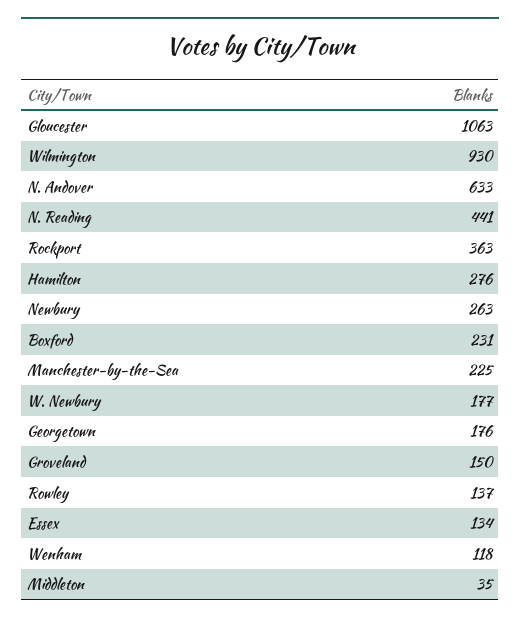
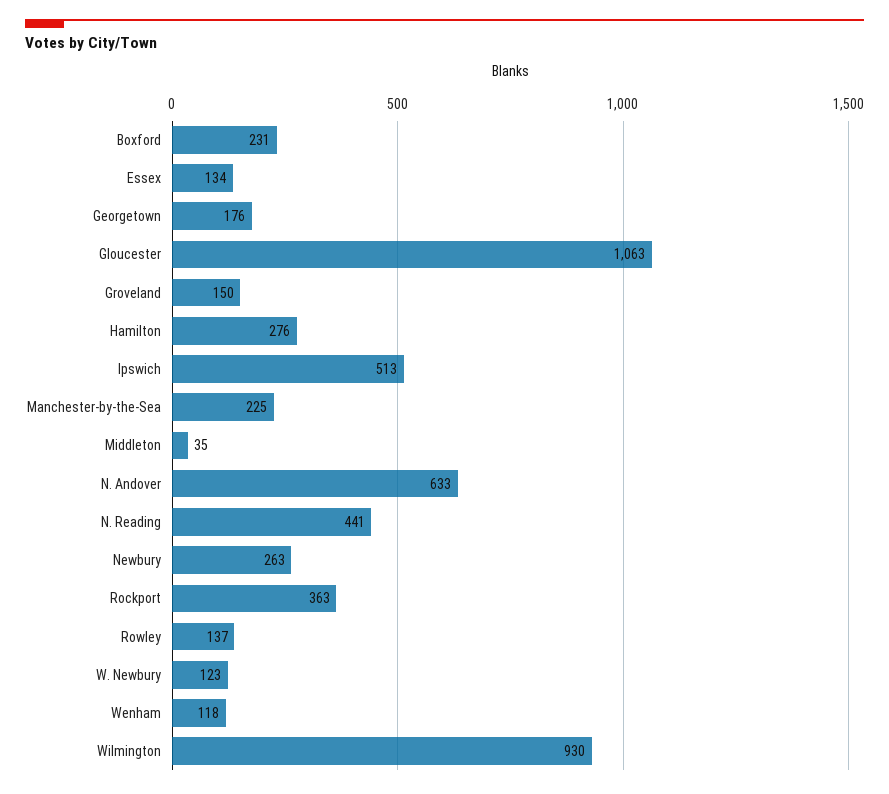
  {
    "Gloucester": 1063,
    "Wilmington": 930,
    "N. Andover": 633,
    "N. Reading": 441,
    "Rockport": 363,
    "Hamilton": 276,
    "Newbury": 263,
    "Boxford": 231,
    "Manchester-by-the-Sea": 225,
-   "W. Newbury": 177,
+   "W. Newbury": 123,
    "Georgetown": 176,
    "Groveland": 150,
    "Rowley": 137,
    "Essex": 134,
    "Wenham": 118,
-   "Middleton": 35
+   "Middleton": 35,
+   "Ipswich": 513
  }

